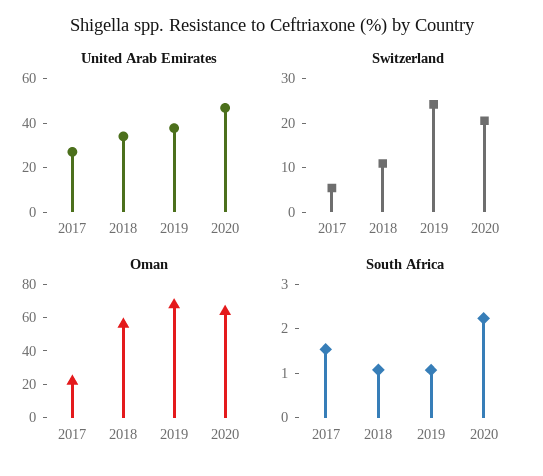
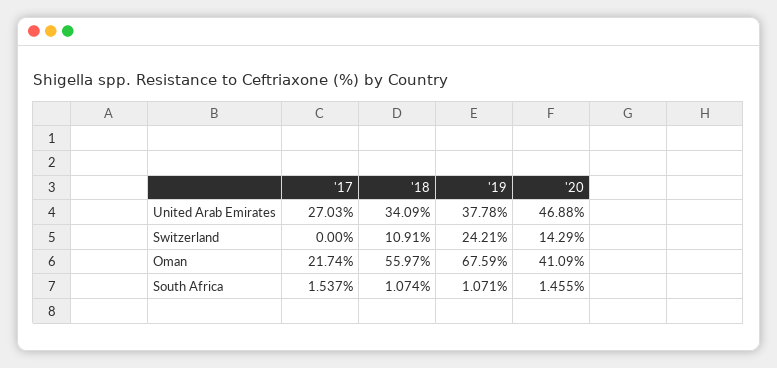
  {
    "United Arab Emirates": {
      "2017": 27.03,
      "2018": 34.09,
      "2019": 37.78,
      "2020": 46.88
    },
    "Switzerland": {
-     "2017": 6,
+     "2017": 0,
      "2018": 10.91,
      "2019": 24.21,
-     "2020": 20
+     "2020": 14.29
    },
    "Oman": {
      "2017": 21.74,
      "2018": 55.97,
      "2019": 67.59,
-     "2020": 65
+     "2020": 41.09
    },
    "South Africa": {
      "2017": 1.537,
      "2018": 1.074,
      "2019": 1.071,
-     "2020": 2.2
+     "2020": 1.455
    }
  }

